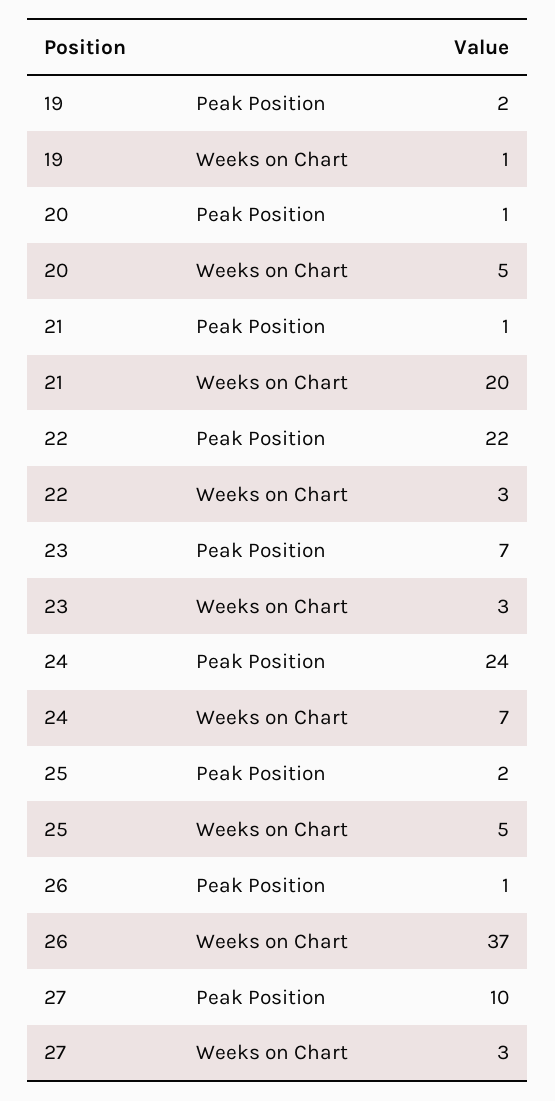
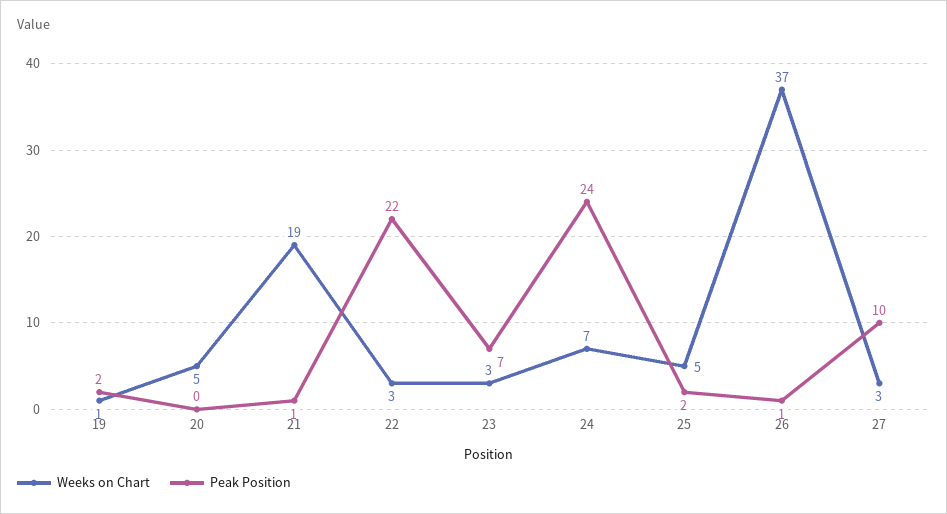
  {
    "Peak Position": {
      "19": 2,
-     "20": 1,
+     "20": 0,
      "21": 1,
      "22": 22,
      "23": 7,
      "24": 24,
      "25": 2,
      "26": 1,
      "27": 10
    },
    "Weeks on Chart": {
      "19": 1,
      "20": 5,
-     "21": 20,
+     "21": 19,
      "22": 3,
      "23": 3,
      "24": 7,
      "25": 5,
      "26": 37,
      "27": 3
    }
  }

